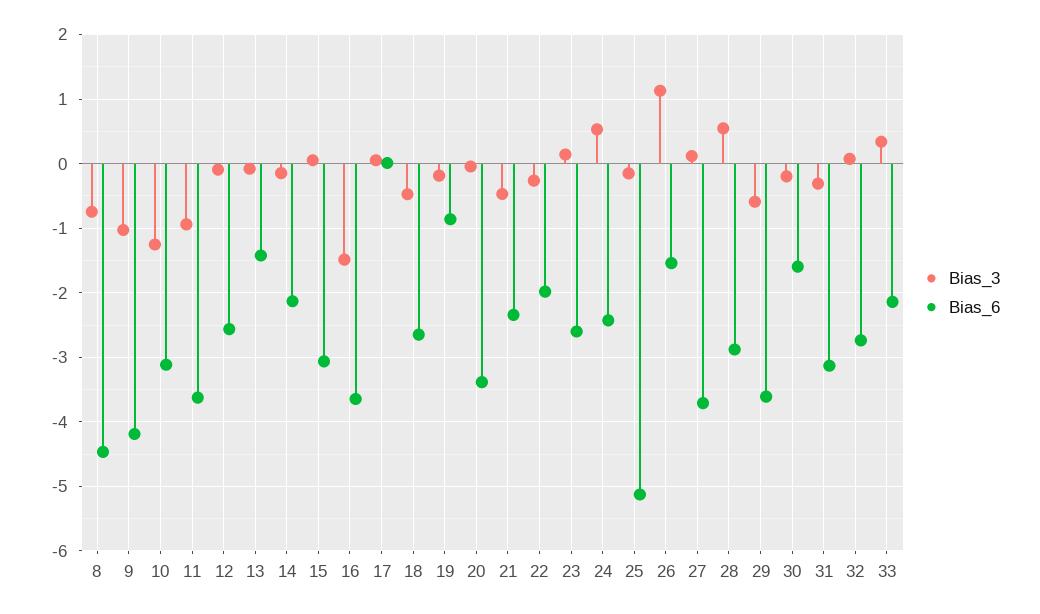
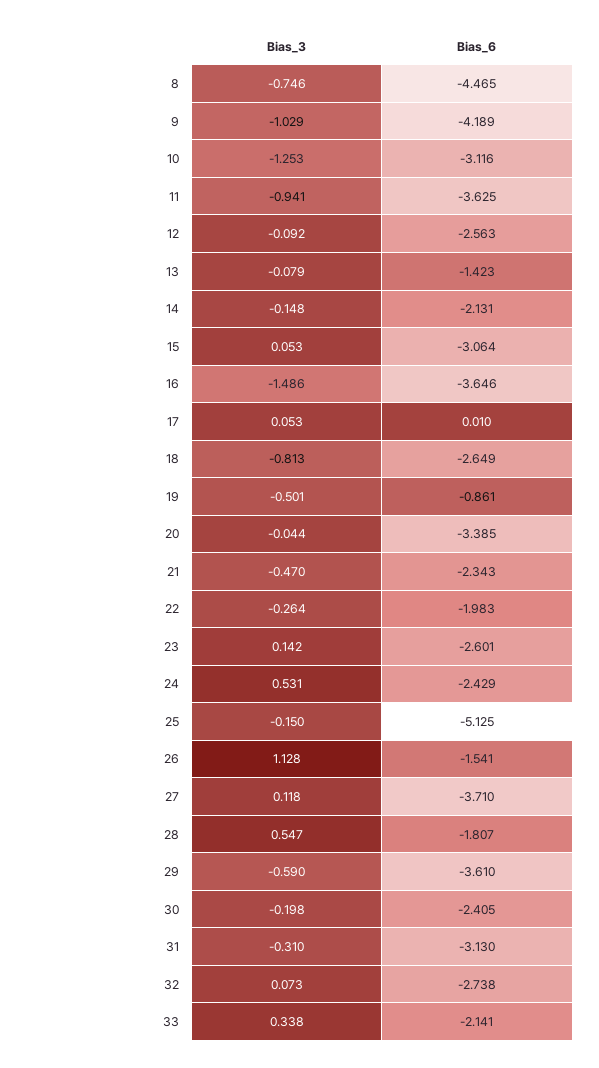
  {
    "Bias_3": {
      "8": -0.746,
      "9": -1.029,
      "10": -1.253,
      "11": -0.941,
      "12": -0.092,
      "13": -0.079,
      "14": -0.148,
      "15": 0.053,
      "16": -1.486,
      "17": 0.053,
-     "18": -0.5,
+     "18": -0.813,
-     "19": -0.2,
+     "19": -0.501,
      "20": -0.044,
      "21": -0.47,
      "22": -0.264,
      "23": 0.142,
      "24": 0.531,
      "25": -0.15,
      "26": 1.128,
      "27": 0.118,
      "28": 0.547,
      "29": -0.59,
      "30": -0.198,
      "31": -0.31,
      "32": 0.073,
      "33": 0.338
    },
    "Bias_6": {
      "8": -4.465,
      "9": -4.189,
      "10": -3.116,
      "11": -3.625,
      "12": -2.563,
      "13": -1.423,
      "14": -2.131,
      "15": -3.064,
      "16": -3.646,
      "17": 0.01,
      "18": -2.649,
      "19": -0.861,
      "20": -3.385,
      "21": -2.343,
      "22": -1.983,
      "23": -2.601,
      "24": -2.429,
      "25": -5.125,
      "26": -1.541,
      "27": -3.71,
-     "28": -2.9,
+     "28": -1.807,
      "29": -3.61,
-     "30": -1.6,
+     "30": -2.405,
      "31": -3.13,
      "32": -2.738,
      "33": -2.141
    }
  }

